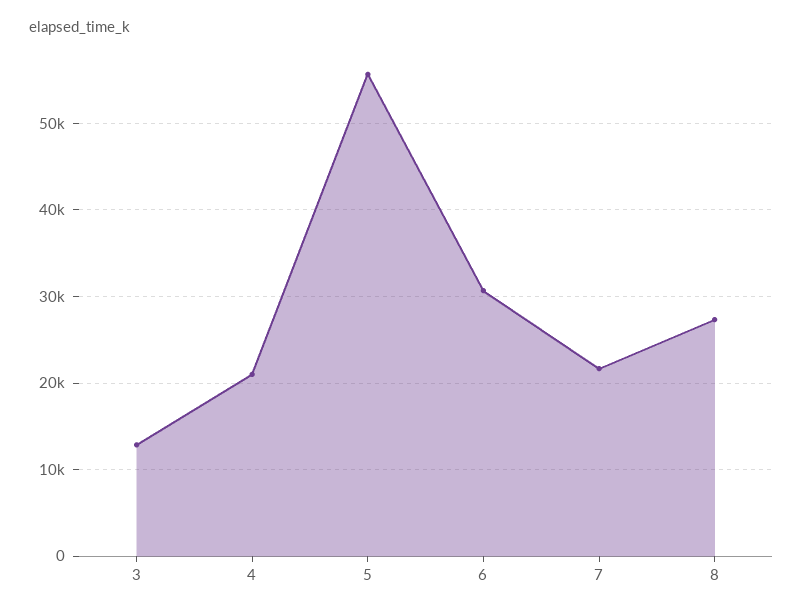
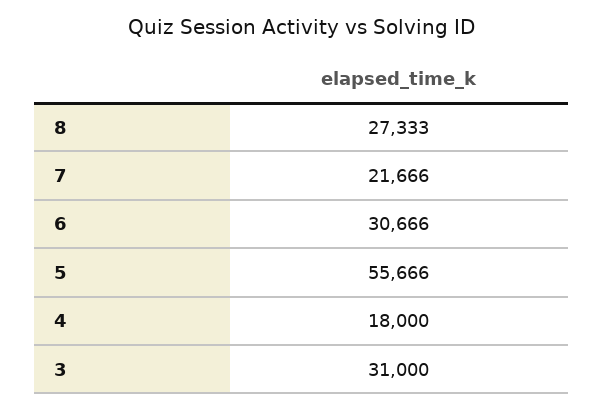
  {
-   "3": 13000,
+   "3": 31000,
-   "4": 21000,
+   "4": 18000,
    "5": 55666,
    "6": 30666,
    "7": 21666,
    "8": 27333
  }

